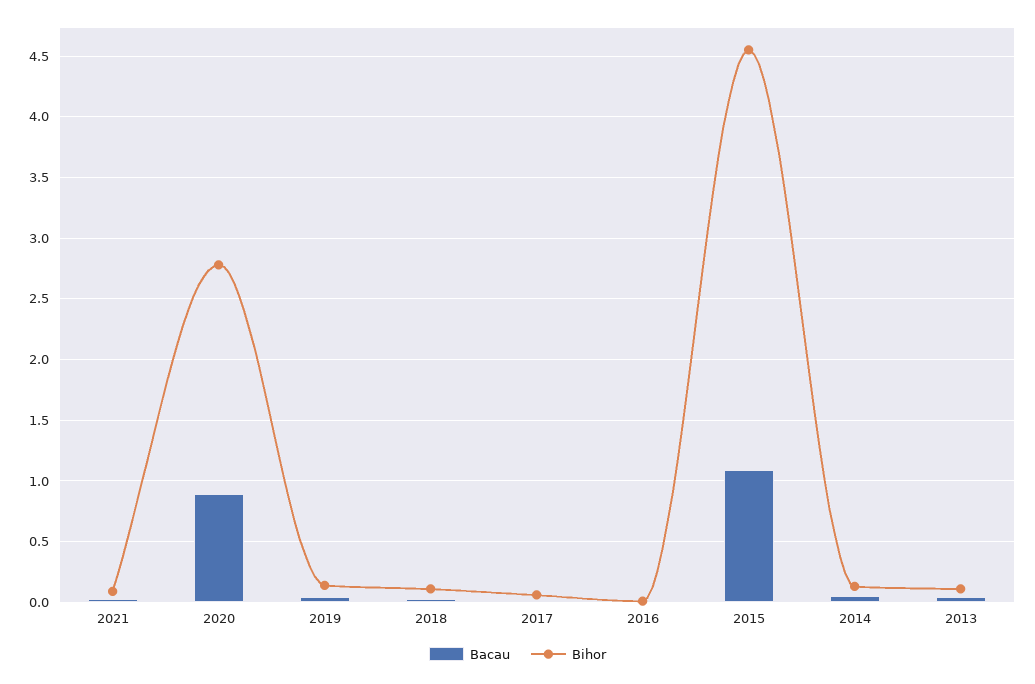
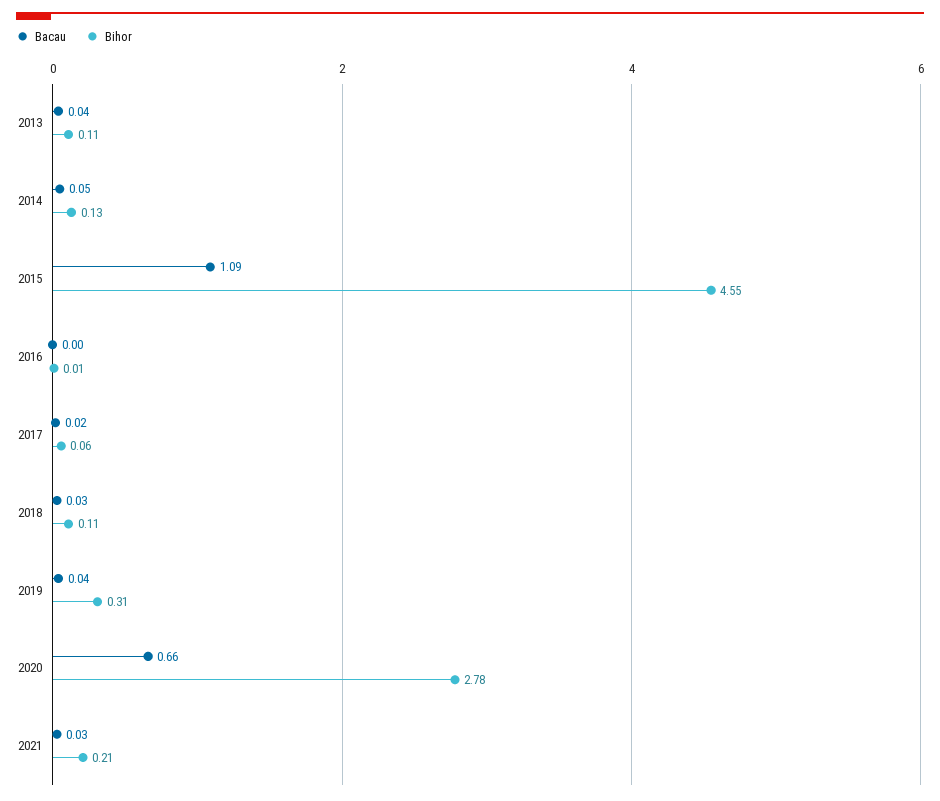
  {
    "Bacau": {
      "2021": 0.03,
-     "2020": 0.9,
+     "2020": 0.66,
      "2019": 0.04,
      "2018": 0.03,
      "2017": 0.02,
      "2016": 0,
      "2015": 1.09,
      "2014": 0.05,
      "2013": 0.04
    },
    "Bihor": {
-     "2021": 0.1,
+     "2021": 0.21,
      "2020": 2.78,
-     "2019": 0.15,
+     "2019": 0.31,
      "2018": 0.11,
      "2017": 0.06,
      "2016": 0.01,
      "2015": 4.55,
      "2014": 0.13,
      "2013": 0.11
    }
  }

